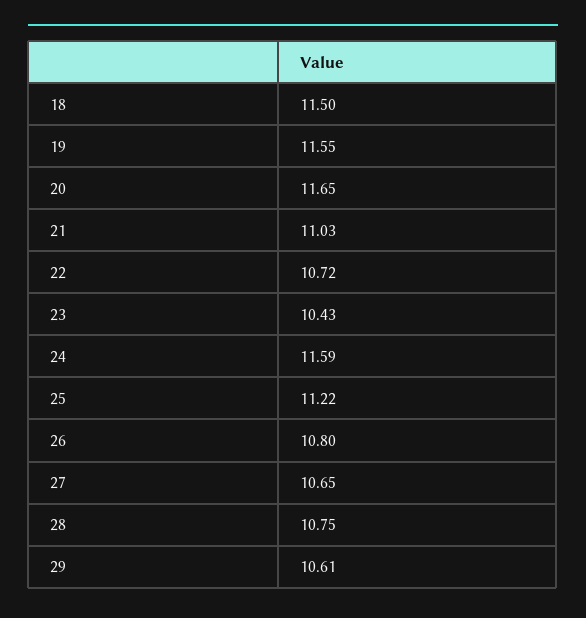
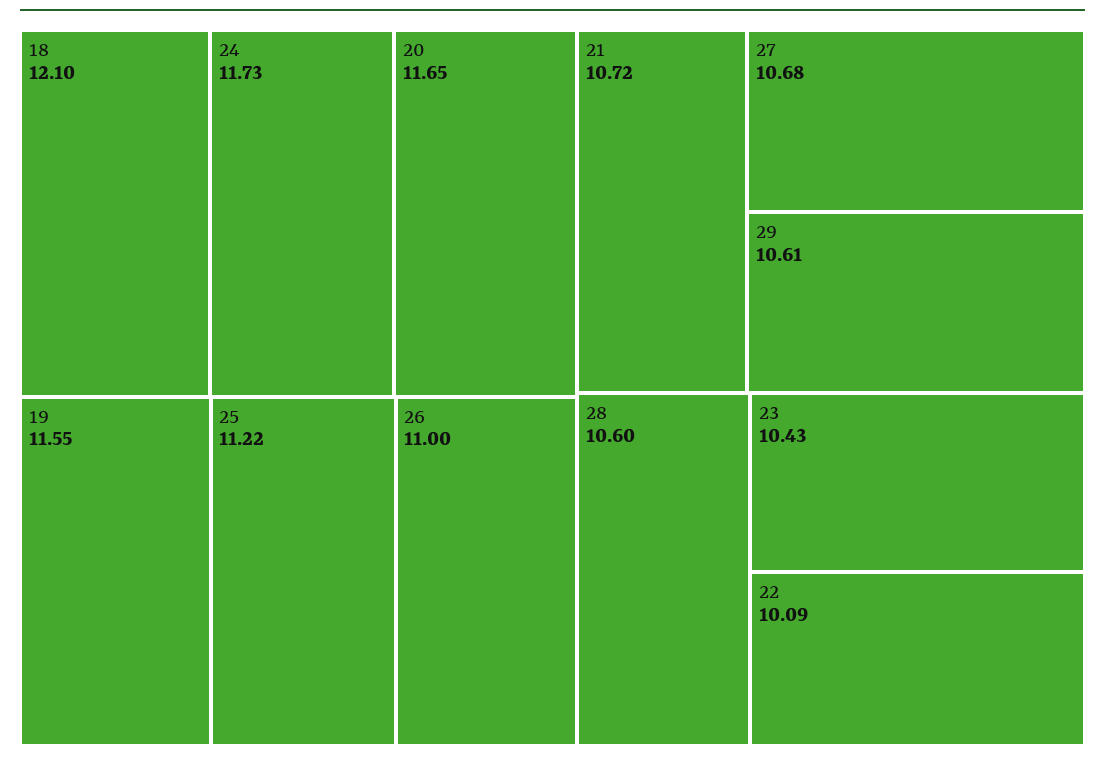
  {
-   "18": 11.5,
+   "18": 12.1,
    "19": 11.55,
    "20": 11.65,
-   "21": 11.03,
+   "21": 10.72,
-   "22": 10.72,
+   "22": 10.09,
    "23": 10.43,
-   "24": 11.59,
+   "24": 11.73,
    "25": 11.22,
-   "26": 10.8,
+   "26": 11,
-   "27": 10.65,
+   "27": 10.68,
-   "28": 10.75,
+   "28": 10.6,
    "29": 10.61
  }

